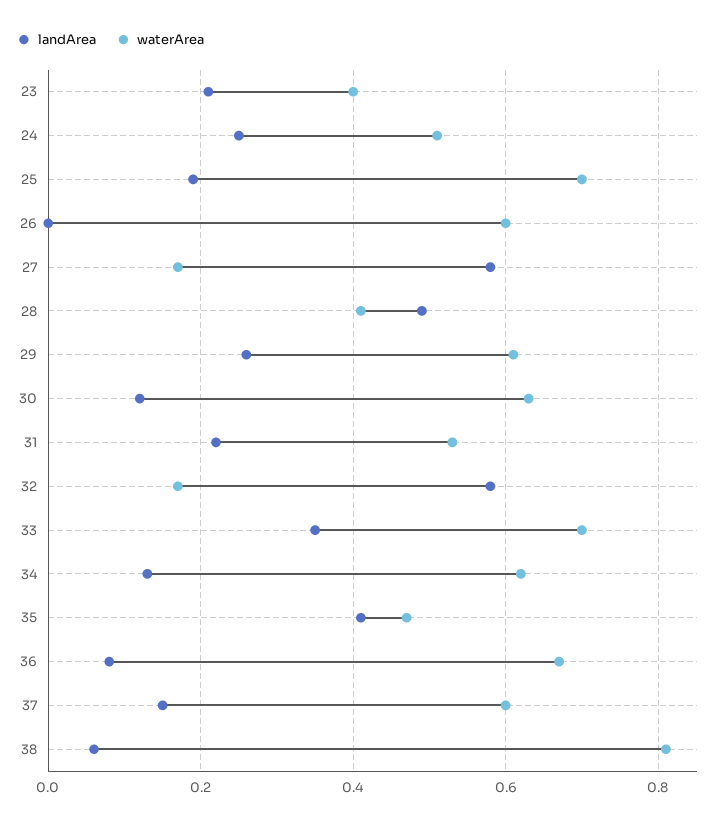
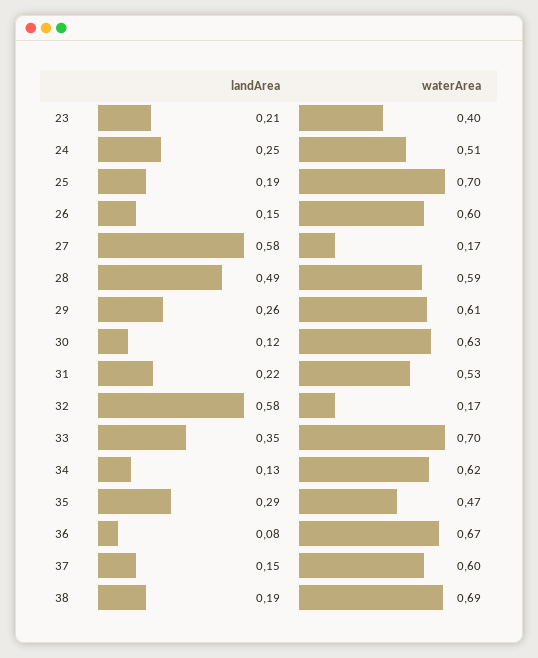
  {
    "landArea": {
      "23": 0.21,
      "24": 0.25,
      "25": 0.19,
-     "26": 0,
+     "26": 0.15,
      "27": 0.58,
      "28": 0.49,
      "29": 0.26,
      "30": 0.12,
      "31": 0.22,
      "32": 0.58,
      "33": 0.35,
      "34": 0.13,
-     "35": 0.4,
+     "35": 0.29,
      "36": 0.08,
      "37": 0.15,
-     "38": 0.05
+     "38": 0.19
    },
    "waterArea": {
      "23": 0.4,
      "24": 0.51,
      "25": 0.7,
      "26": 0.6,
      "27": 0.17,
-     "28": 0.4,
+     "28": 0.59,
      "29": 0.61,
      "30": 0.63,
      "31": 0.53,
      "32": 0.17,
      "33": 0.7,
      "34": 0.62,
      "35": 0.47,
      "36": 0.67,
      "37": 0.6,
-     "38": 0.8
+     "38": 0.69
    }
  }

